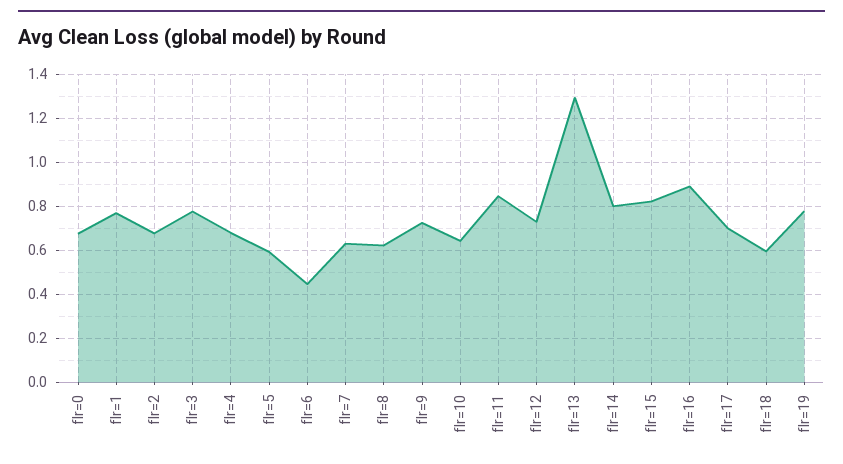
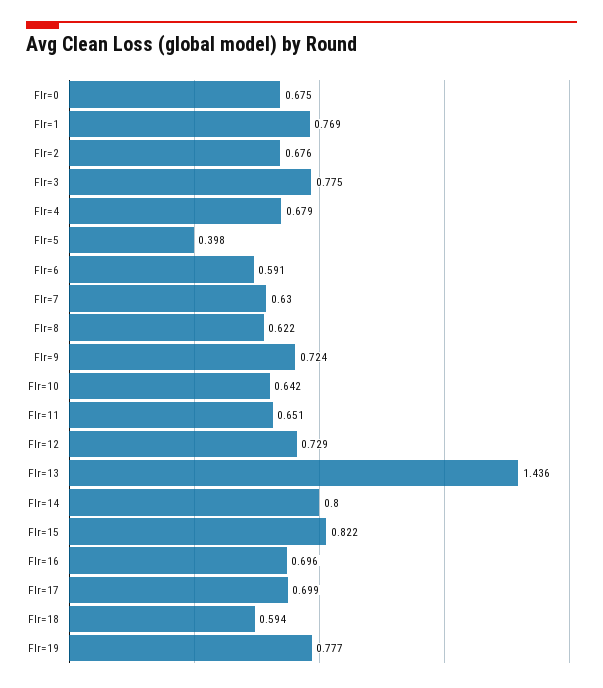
  {
    "flr=0": 0.675,
    "flr=1": 0.769,
    "flr=2": 0.676,
    "flr=3": 0.775,
    "flr=4": 0.679,
-   "flr=5": 0.6,
+   "flr=5": 0.398,
-   "flr=6": 0.45,
+   "flr=6": 0.591,
    "flr=7": 0.63,
    "flr=8": 0.622,
    "flr=9": 0.724,
    "flr=10": 0.642,
-   "flr=11": 0.85,
+   "flr=11": 0.651,
    "flr=12": 0.729,
-   "flr=13": 1.3,
+   "flr=13": 1.436,
    "flr=14": 0.8,
    "flr=15": 0.822,
-   "flr=16": 0.9,
+   "flr=16": 0.696,
    "flr=17": 0.699,
    "flr=18": 0.594,
    "flr=19": 0.777
  }

